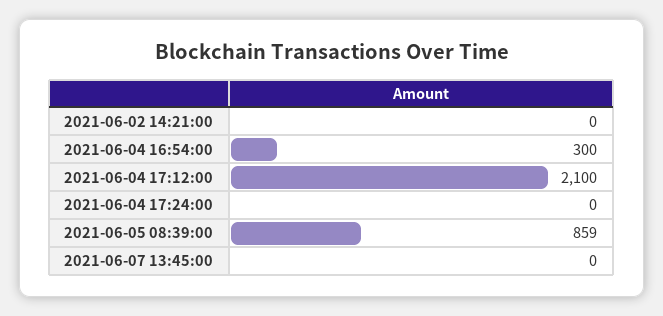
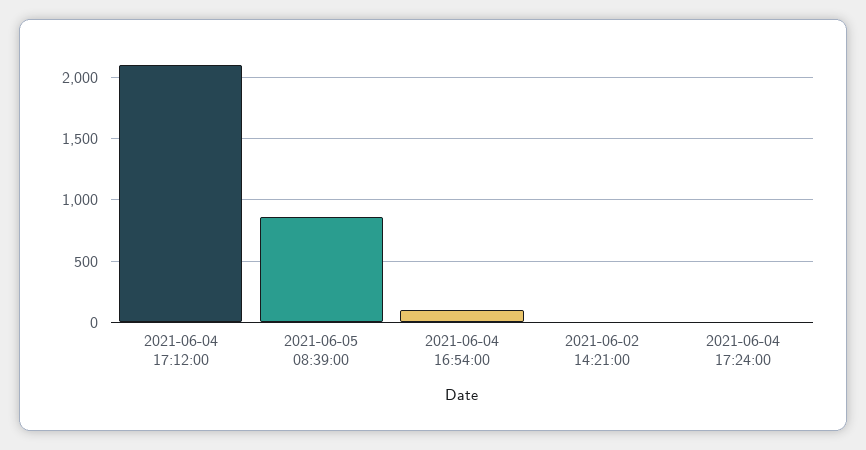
  {
    "2021-06-02 14:21:00": 0,
-   "2021-06-04 16:54:00": 300,
+   "2021-06-04 16:54:00": 100,
    "2021-06-04 17:12:00": 2100,
    "2021-06-04 17:24:00": 0,
-   "2021-06-05 08:39:00": 859,
+   "2021-06-05 08:39:00": 859
-   "2021-06-07 13:45:00": 0
  }

